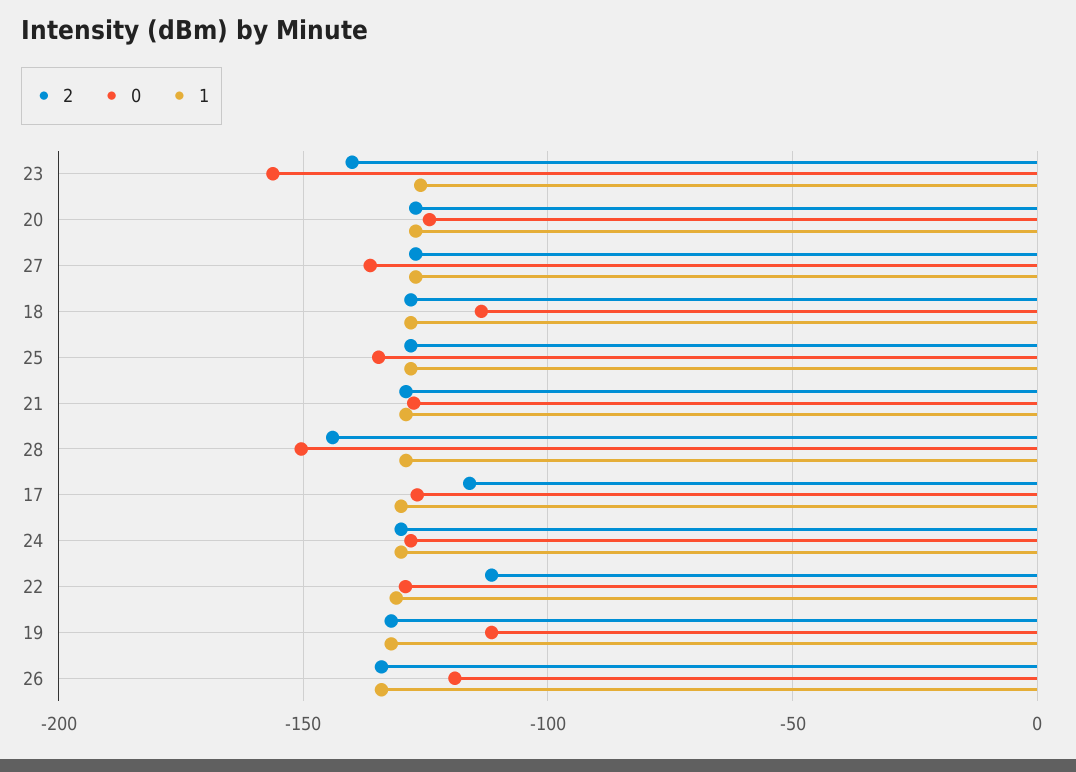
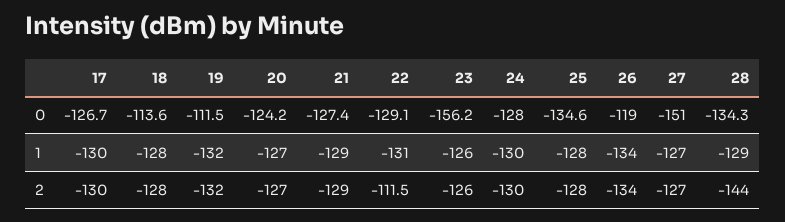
  {
    "2": {
-     "23": -140,
+     "23": -126,
      "20": -127,
      "27": -127,
      "18": -128,
      "25": -128,
      "21": -129,
      "28": -144,
-     "17": -115,
+     "17": -130,
      "24": -130,
      "22": -111.5,
      "19": -132,
      "26": -134
    },
    "0": {
      "23": -156.2,
      "20": -124.2,
-     "27": -135,
+     "27": -151,
      "18": -113.6,
      "25": -134.6,
      "21": -127.4,
-     "28": -150,
+     "28": -134.3,
      "17": -126.7,
      "24": -128,
      "22": -129.1,
      "19": -111.5,
      "26": -119
    },
    "1": {
      "23": -126,
      "20": -127,
      "27": -127,
      "18": -128,
      "25": -128,
      "21": -129,
      "28": -129,
      "17": -130,
      "24": -130,
      "22": -131,
      "19": -132,
      "26": -134
    }
  }

